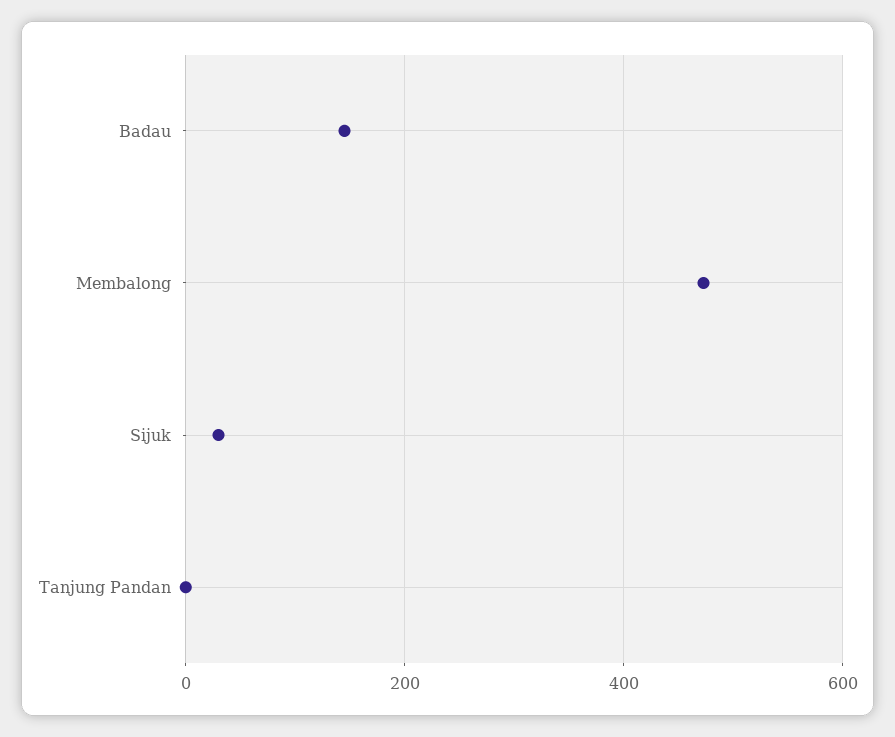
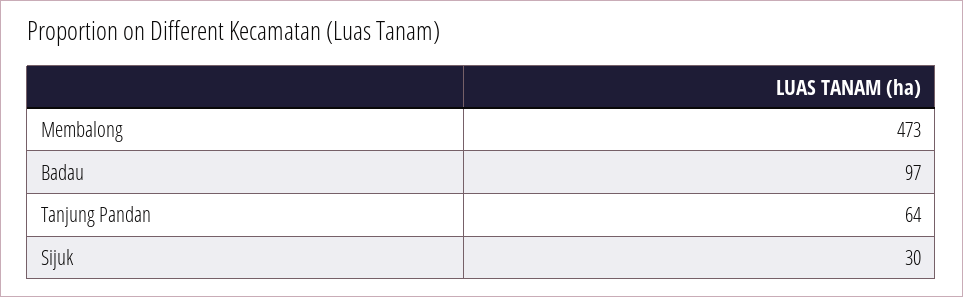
  {
-   "Badau": 140,
+   "Badau": 97,
    "Membalong": 473,
    "Sijuk": 30,
-   "Tanjung Pandan": 0
+   "Tanjung Pandan": 64
  }

